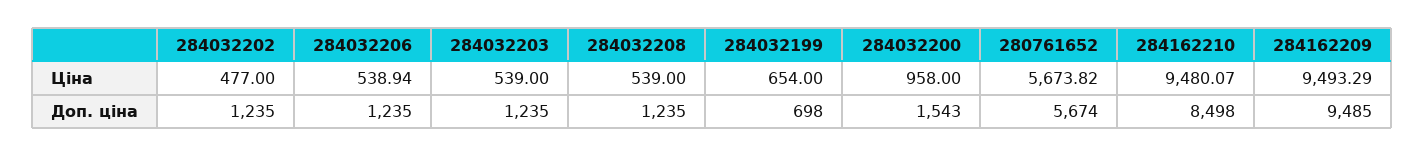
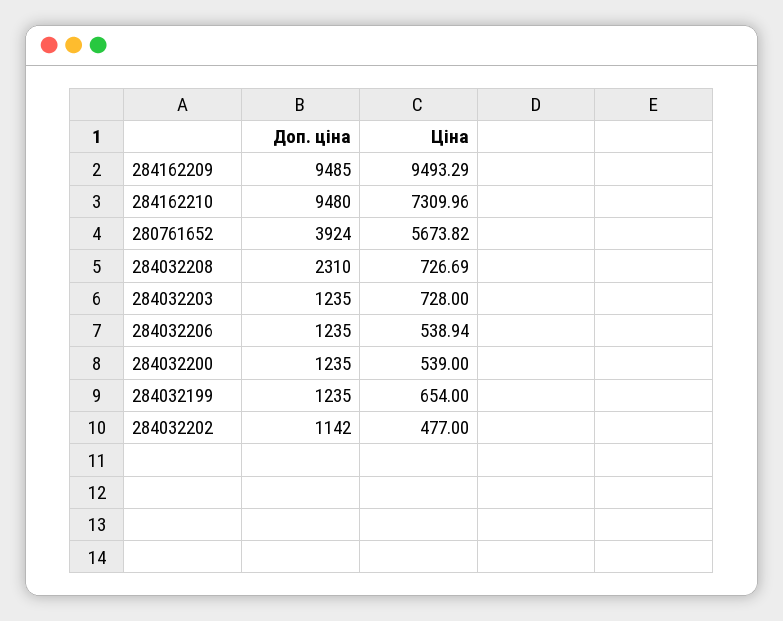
  {
    "284032202": {
      "Ціна": 477,
-     "Доп. ціна": 1235
+     "Доп. ціна": 1142
    },
    "284032206": {
      "Ціна": 538.94,
      "Доп. ціна": 1235
    },
    "284032203": {
-     "Ціна": 539,
+     "Ціна": 728,
      "Доп. ціна": 1235
    },
    "284032208": {
-     "Ціна": 539,
+     "Ціна": 726.69,
-     "Доп. ціна": 1235
+     "Доп. ціна": 2310
    },
    "284032199": {
      "Ціна": 654,
-     "Доп. ціна": 698
+     "Доп. ціна": 1235
    },
    "284032200": {
-     "Ціна": 958,
+     "Ціна": 539,
-     "Доп. ціна": 1543
+     "Доп. ціна": 1235
    },
    "280761652": {
      "Ціна": 5673.82,
-     "Доп. ціна": 5674
+     "Доп. ціна": 3924
    },
    "284162210": {
-     "Ціна": 9480.07,
+     "Ціна": 7309.96,
-     "Доп. ціна": 8498
+     "Доп. ціна": 9480
    },
    "284162209": {
      "Ціна": 9493.29,
      "Доп. ціна": 9485
    }
  }

